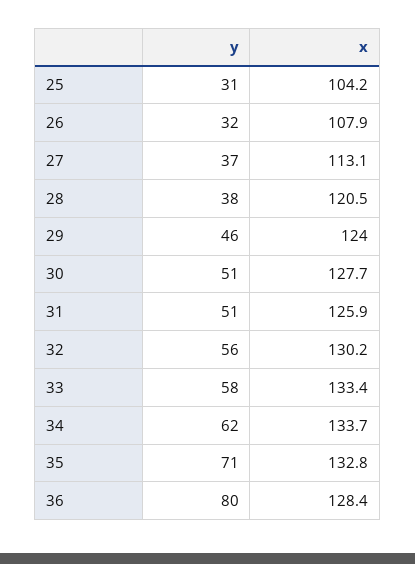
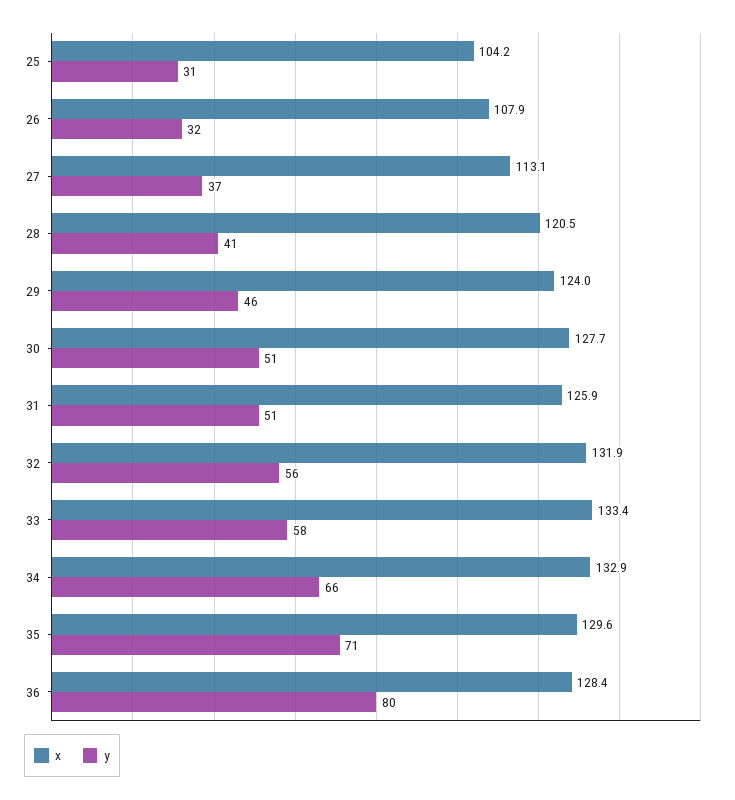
  {
    "y": {
      "25": 31,
      "26": 32,
      "27": 37,
-     "28": 38,
+     "28": 41,
      "29": 46,
      "30": 51,
      "31": 51,
      "32": 56,
      "33": 58,
-     "34": 62,
+     "34": 66,
      "35": 71,
      "36": 80
    },
    "x": {
      "25": 104.2,
      "26": 107.9,
      "27": 113.1,
      "28": 120.5,
      "29": 124,
      "30": 127.7,
      "31": 125.9,
-     "32": 130.2,
+     "32": 131.9,
      "33": 133.4,
-     "34": 133.7,
+     "34": 132.9,
-     "35": 132.8,
+     "35": 129.6,
      "36": 128.4
    }
  }

